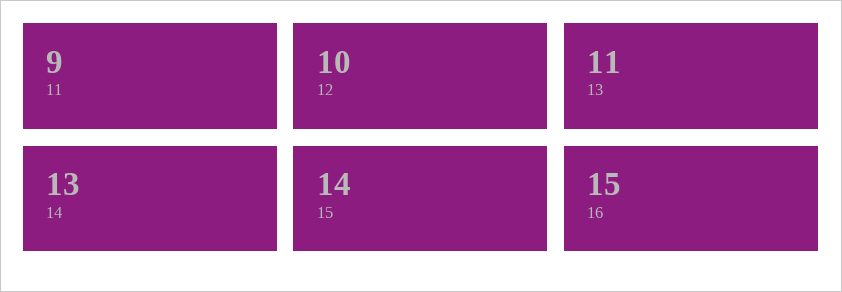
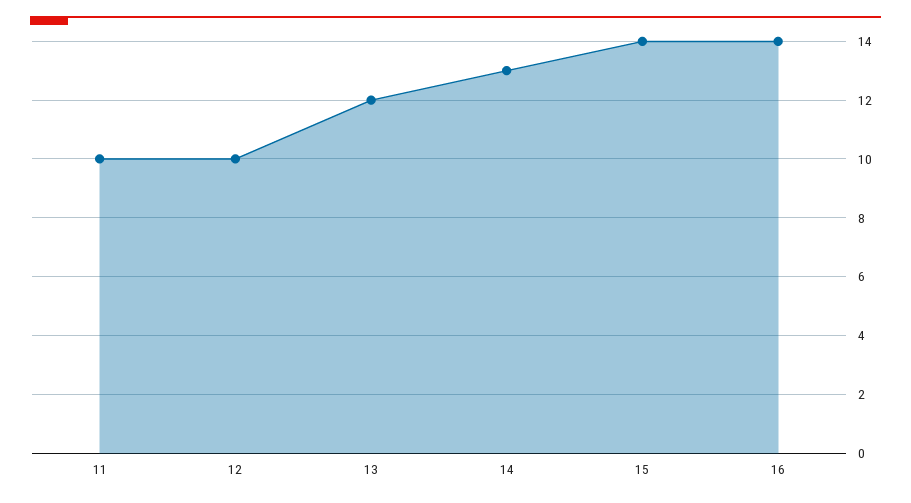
  {
-   "11": 9,
+   "11": 10,
    "12": 10,
-   "13": 11,
+   "13": 12,
    "14": 13,
    "15": 14,
-   "16": 15
+   "16": 14
  }

